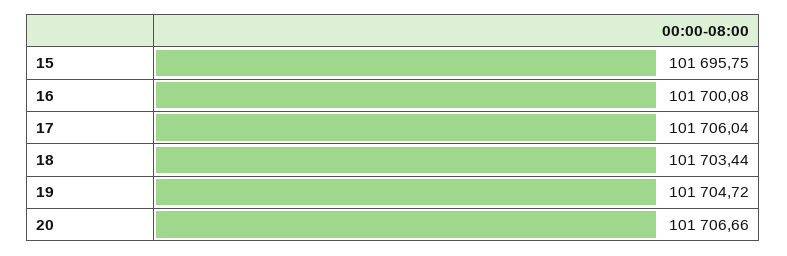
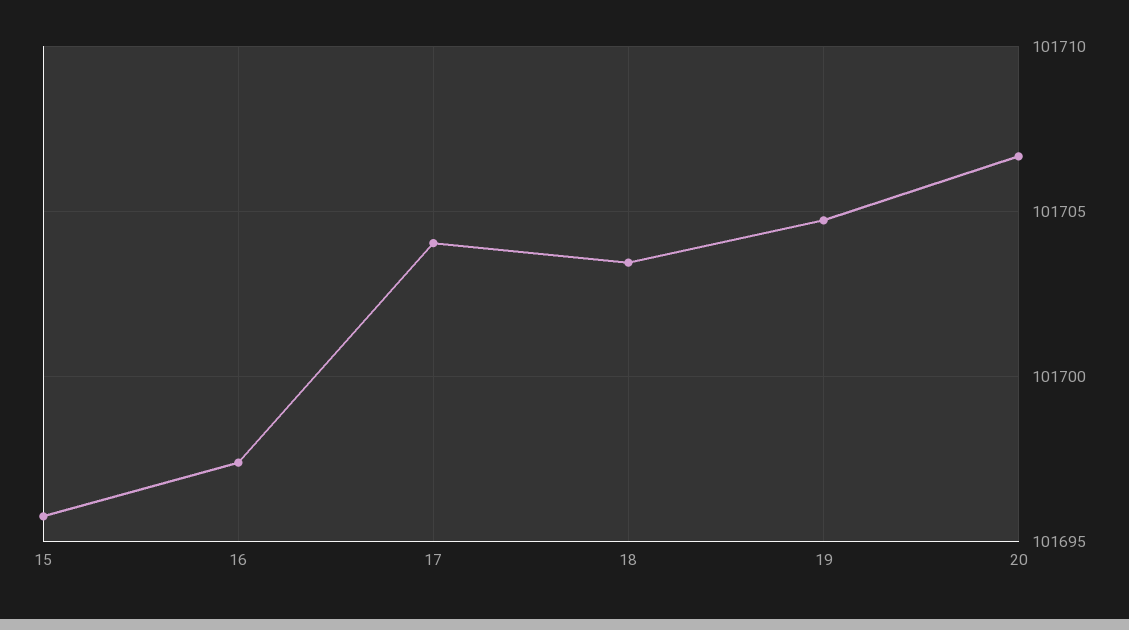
  {
    "15": 101695.75,
-   "16": 101700.08,
+   "16": 101697.5,
-   "17": 101706.04,
+   "17": 101704,
    "18": 101703.44,
    "19": 101704.72,
    "20": 101706.66
  }

